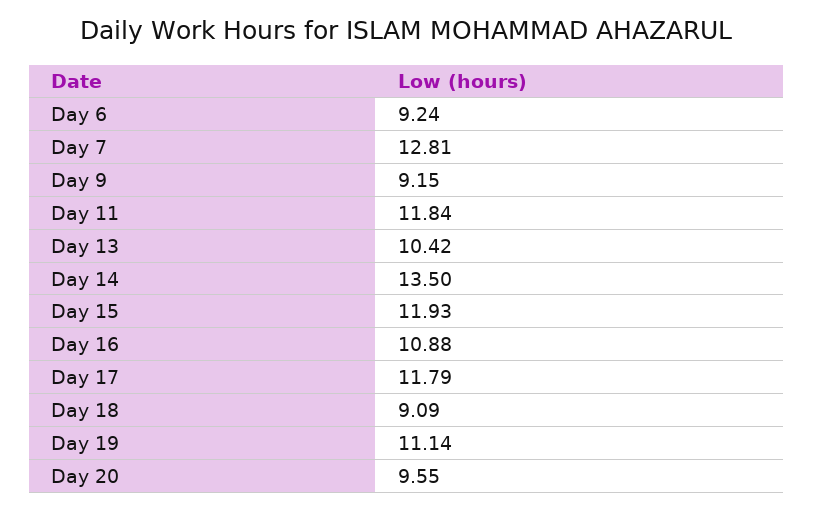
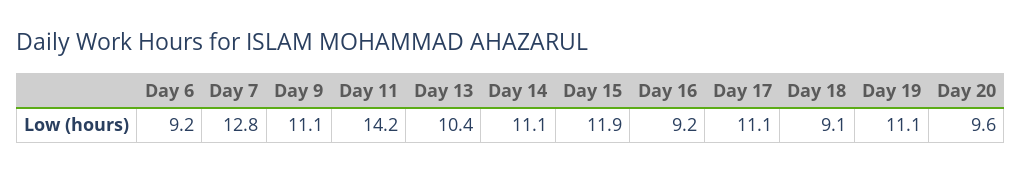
  {
    "Day 6": 9.24,
    "Day 7": 12.81,
-   "Day 9": 9.15,
+   "Day 9": 11.1,
-   "Day 11": 11.84,
+   "Day 11": 14.2,
    "Day 13": 10.42,
-   "Day 14": 13.5,
+   "Day 14": 11.1,
    "Day 15": 11.93,
-   "Day 16": 10.88,
+   "Day 16": 9.2,
-   "Day 17": 11.79,
+   "Day 17": 11.1,
    "Day 18": 9.09,
    "Day 19": 11.14,
    "Day 20": 9.55
  }

